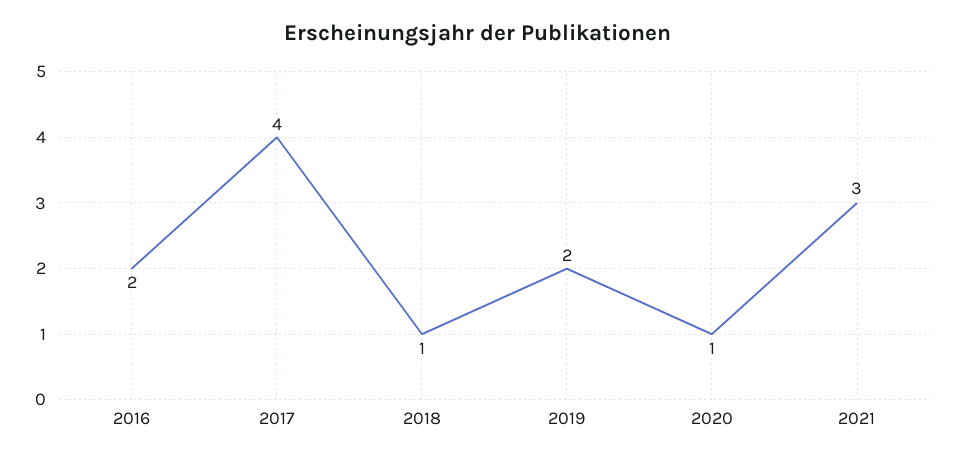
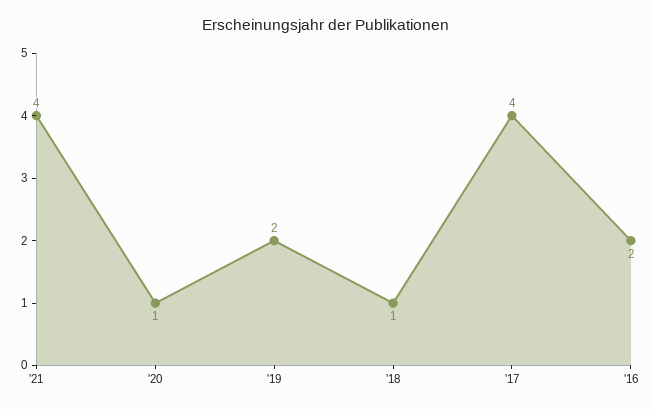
  {
    "2016": 2,
    "2017": 4,
    "2018": 1,
    "2019": 2,
    "2020": 1,
-   "2021": 3
+   "2021": 4
  }

